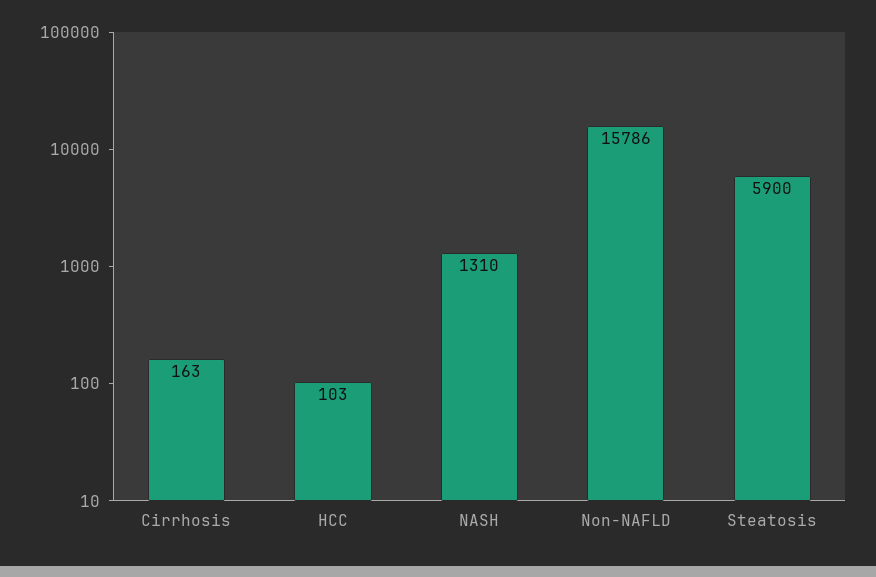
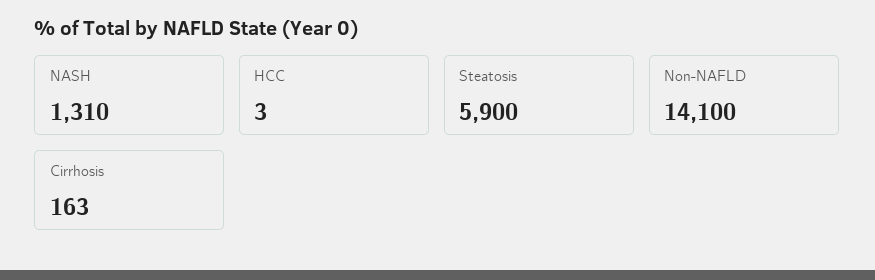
  {
    "Cirrhosis": 163,
-   "HCC": 103,
+   "HCC": 3,
    "NASH": 1310,
-   "Non-NAFLD": 15786,
+   "Non-NAFLD": 14100,
    "Steatosis": 5900
  }

